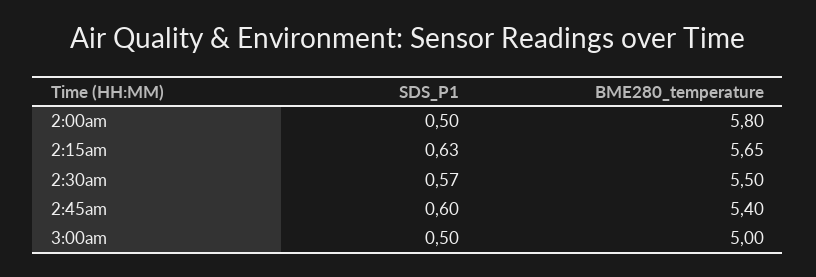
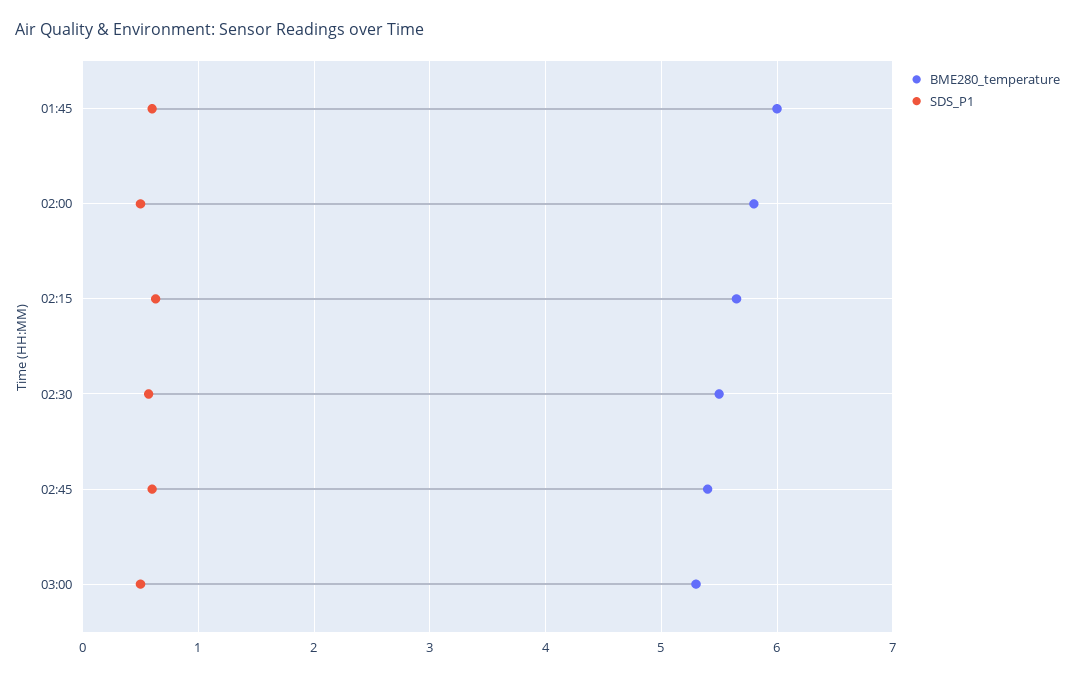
  {
    "SDS_P1": {
      "2:00am": 0.5,
      "2:15am": 0.63,
      "2:30am": 0.57,
      "2:45am": 0.6,
-     "3:00am": 0.5
+     "3:00am": 0.5,
+     "01:45": 0.6
    },
    "BME280_temperature": {
      "2:00am": 5.8,
      "2:15am": 5.65,
      "2:30am": 5.5,
      "2:45am": 5.4,
-     "3:00am": 5
+     "3:00am": 5.3,
+     "01:45": 6
    }
  }

